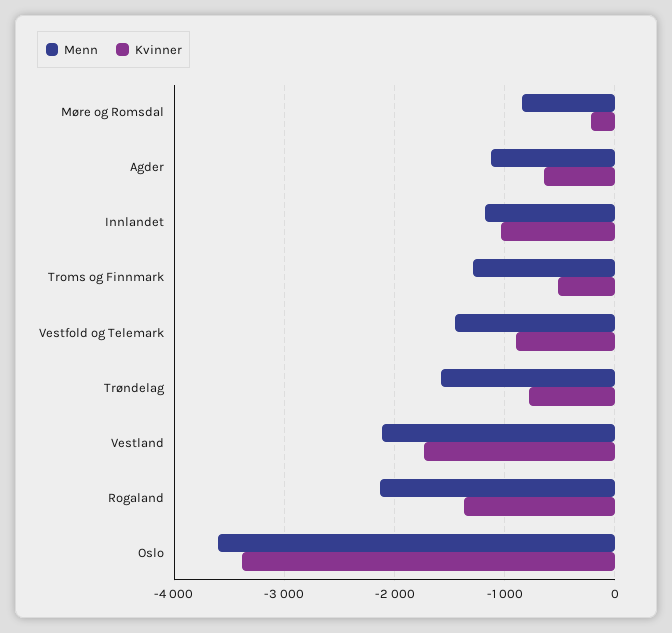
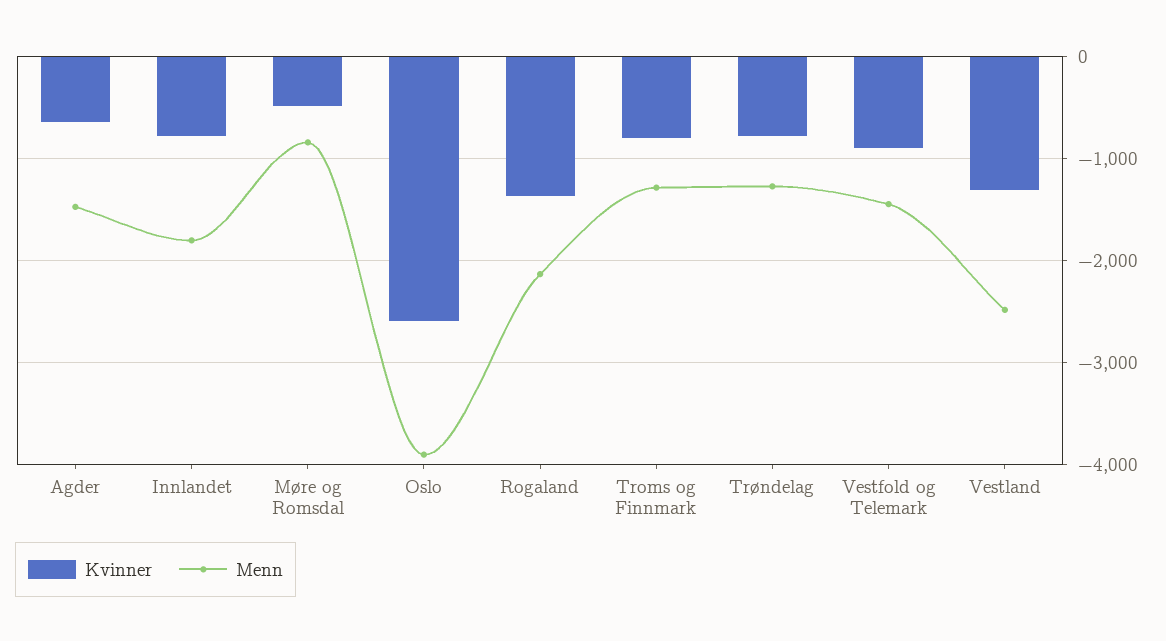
  {
    "Menn": {
      "Møre og Romsdal": -800,
-     "Agder": -1100,
+     "Agder": -1500,
-     "Innlandet": -1200,
+     "Innlandet": -1800,
      "Troms og Finnmark": -1300,
      "Vestfold og Telemark": -1400,
-     "Trøndelag": -1600,
+     "Trøndelag": -1300,
-     "Vestland": -2100,
+     "Vestland": -2500,
      "Rogaland": -2100,
-     "Oslo": -3600
+     "Oslo": -3900
    },
    "Kvinner": {
-     "Møre og Romsdal": -200,
+     "Møre og Romsdal": -500,
      "Agder": -600,
-     "Innlandet": -1000,
+     "Innlandet": -800,
-     "Troms og Finnmark": -500,
+     "Troms og Finnmark": -800,
      "Vestfold og Telemark": -900,
      "Trøndelag": -800,
-     "Vestland": -1700,
+     "Vestland": -1300,
      "Rogaland": -1400,
-     "Oslo": -3400
+     "Oslo": -2600
    }
  }

